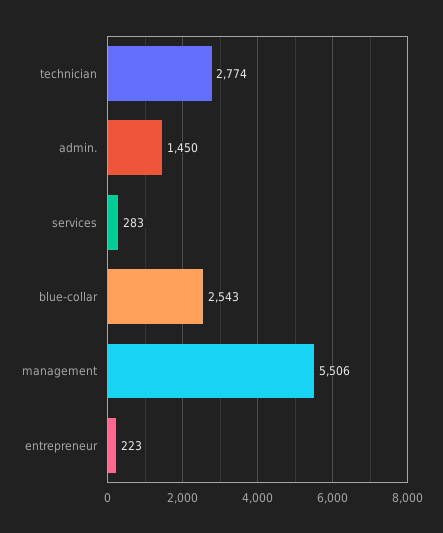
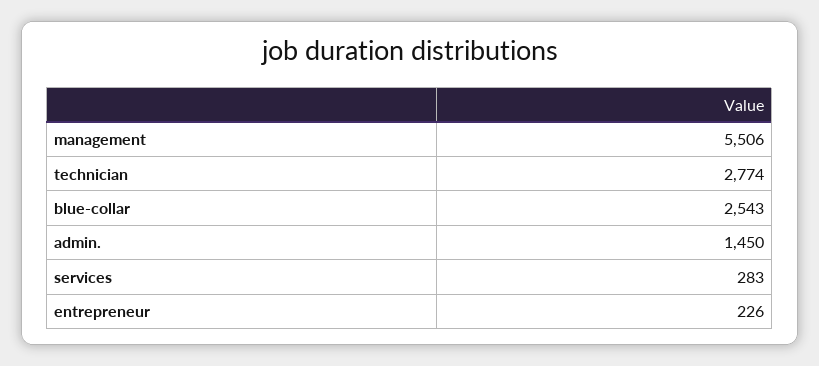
  {
    "technician": 2774,
    "admin.": 1450,
    "services": 283,
    "blue-collar": 2543,
    "management": 5506,
-   "entrepreneur": 223
+   "entrepreneur": 226
  }

